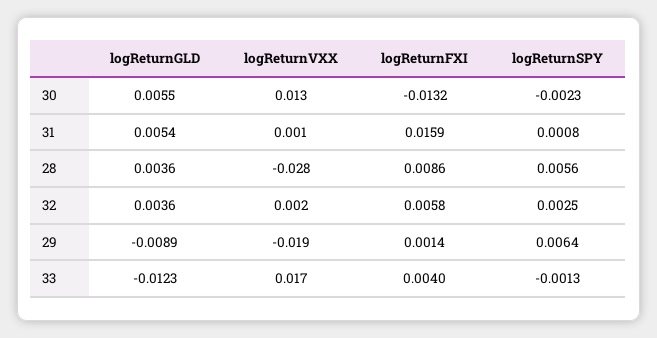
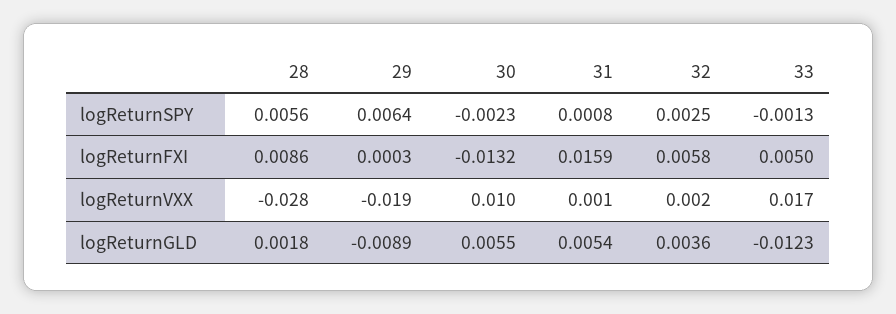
  {
    "logReturnGLD": {
      "30": 0.0055,
      "31": 0.0054,
-     "28": 0.0036,
+     "28": 0.0018,
      "32": 0.0036,
      "29": -0.0089,
      "33": -0.0123
    },
    "logReturnVXX": {
-     "30": 0.013,
+     "30": 0.01,
      "31": 0.001,
      "28": -0.028,
      "32": 0.002,
      "29": -0.019,
      "33": 0.017
    },
    "logReturnFXI": {
      "30": -0.0132,
      "31": 0.0159,
      "28": 0.0086,
      "32": 0.0058,
-     "29": 0.0014,
+     "29": 0.0003,
-     "33": 0.004
+     "33": 0.005
    },
    "logReturnSPY": {
      "30": -0.0023,
      "31": 0.0008,
      "28": 0.0056,
      "32": 0.0025,
      "29": 0.0064,
      "33": -0.0013
    }
  }

